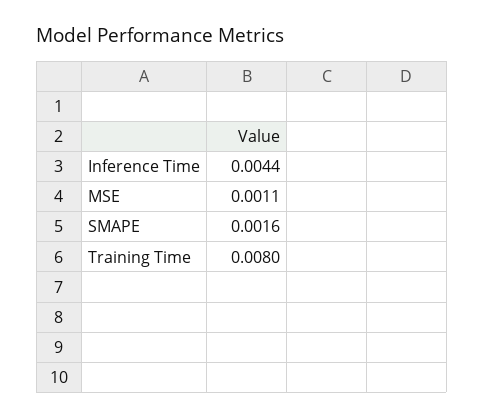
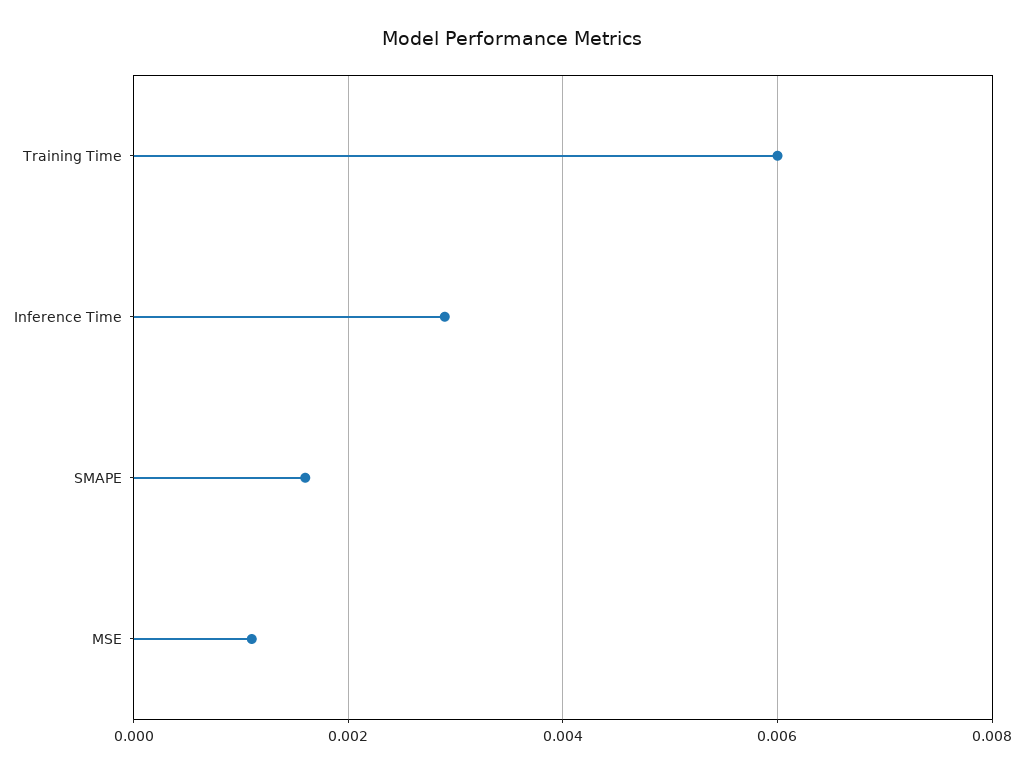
  {
-   "Inference Time": 0.0044,
+   "Inference Time": 0.003,
    "MSE": 0.0011,
    "SMAPE": 0.0016,
-   "Training Time": 0.008
+   "Training Time": 0.006
  }

